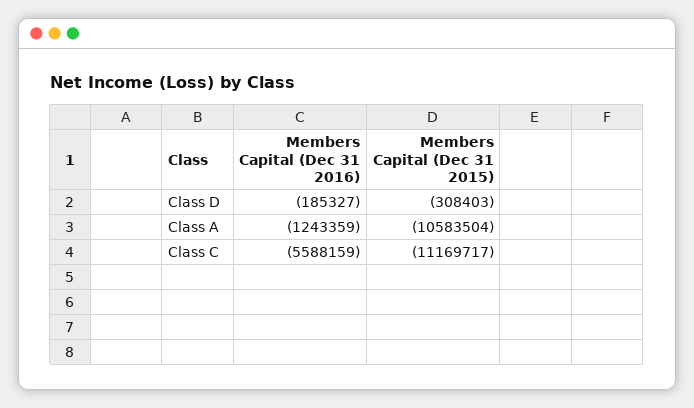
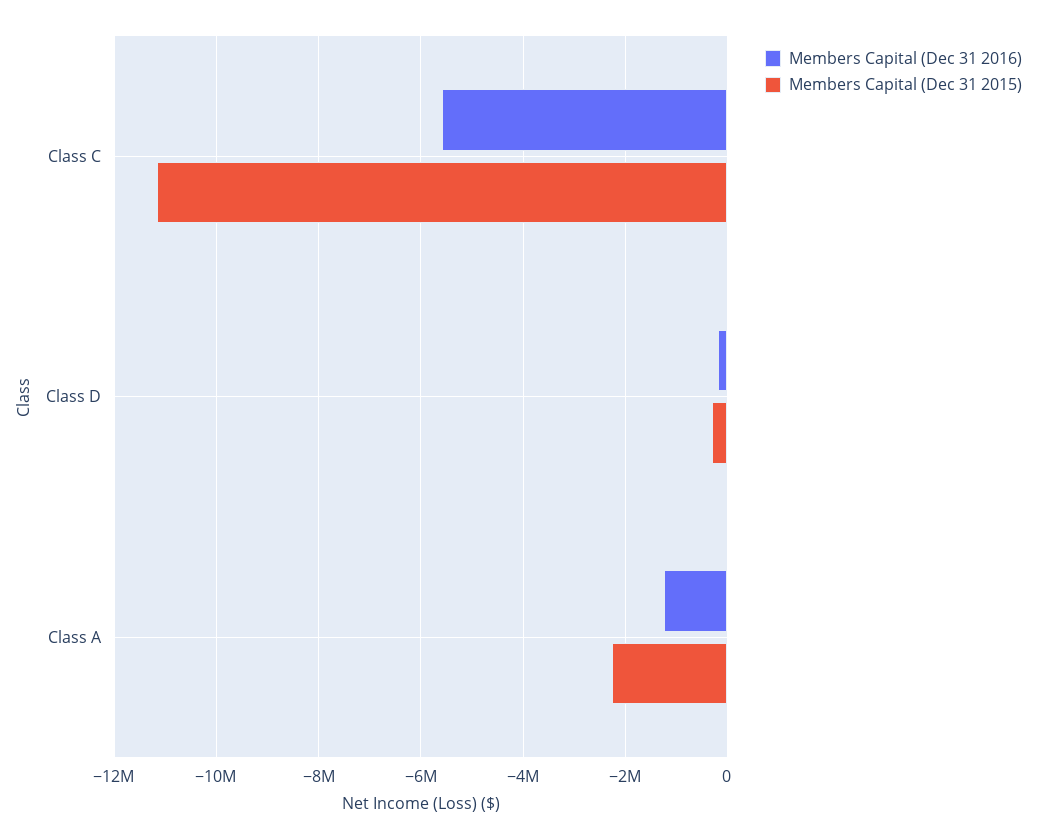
  {
    "Members Capital (Dec 31 2016)": {
      "Class D": -185327,
      "Class A": -1243359,
      "Class C": -5588159
    },
    "Members Capital (Dec 31 2015)": {
      "Class D": -308403,
-     "Class A": -10583504,
+     "Class A": -2200000,
      "Class C": -11169717
    }
  }

